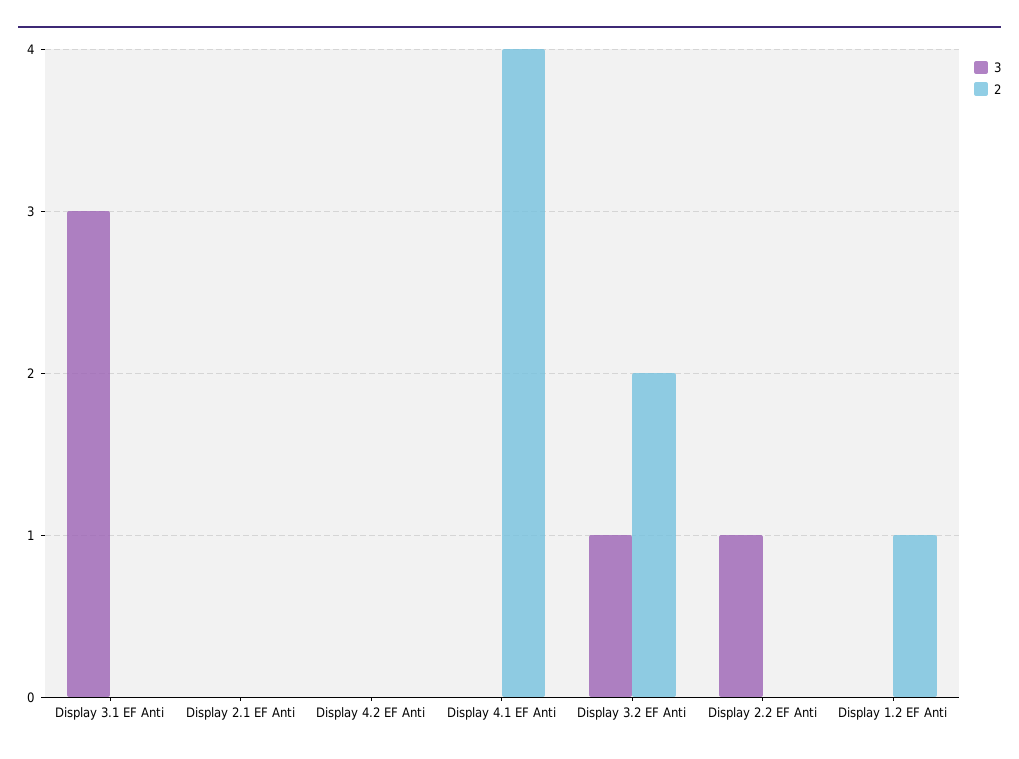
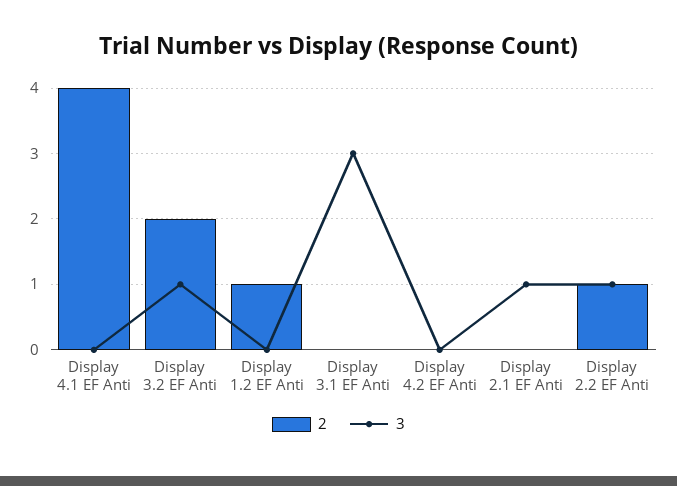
  {
    "3": {
      "Display 3.1 EF Anti": 3,
-     "Display 2.1 EF Anti": 0,
+     "Display 2.1 EF Anti": 1,
      "Display 4.2 EF Anti": 0,
      "Display 4.1 EF Anti": 0,
      "Display 3.2 EF Anti": 1,
      "Display 2.2 EF Anti": 1,
      "Display 1.2 EF Anti": 0
    },
    "2": {
      "Display 3.1 EF Anti": 0,
      "Display 2.1 EF Anti": 0,
      "Display 4.2 EF Anti": 0,
      "Display 4.1 EF Anti": 4,
      "Display 3.2 EF Anti": 2,
-     "Display 2.2 EF Anti": 0,
+     "Display 2.2 EF Anti": 1,
      "Display 1.2 EF Anti": 1
    }
  }

